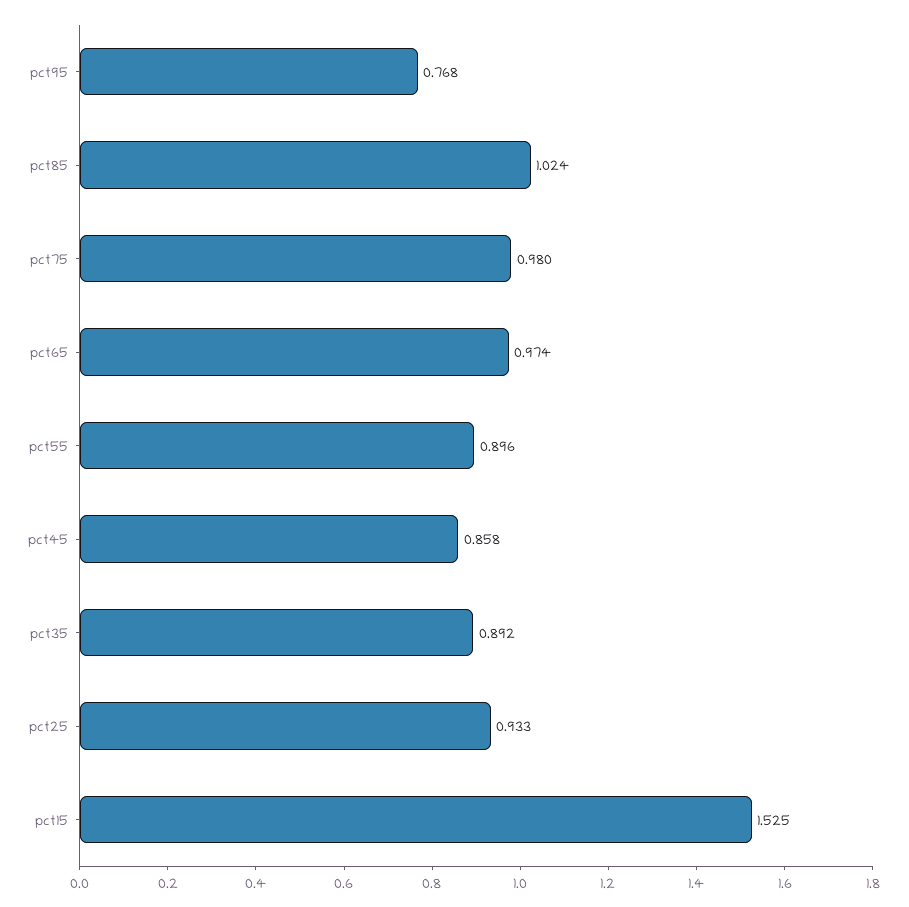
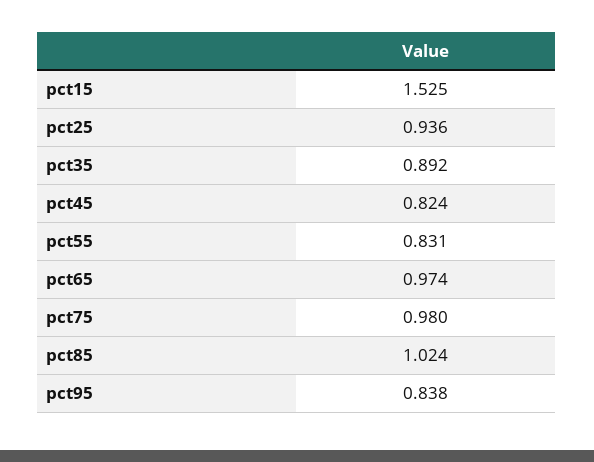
  {
-   "pct95": 0.768,
+   "pct95": 0.838,
    "pct85": 1.024,
    "pct75": 0.98,
    "pct65": 0.974,
-   "pct55": 0.896,
+   "pct55": 0.831,
-   "pct45": 0.858,
+   "pct45": 0.824,
    "pct35": 0.892,
-   "pct25": 0.933,
+   "pct25": 0.936,
    "pct15": 1.525
  }

